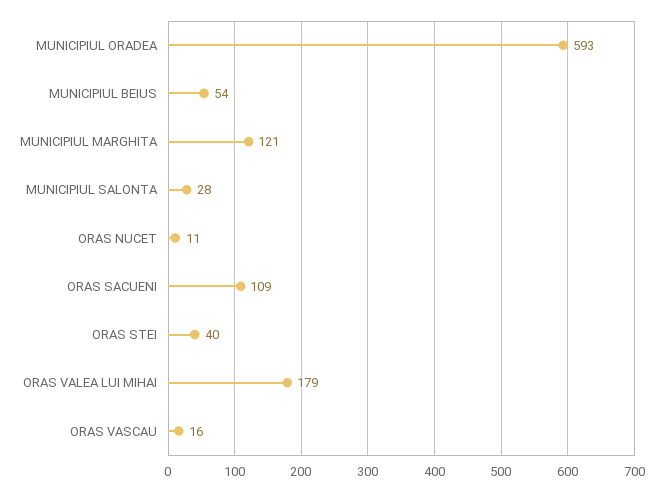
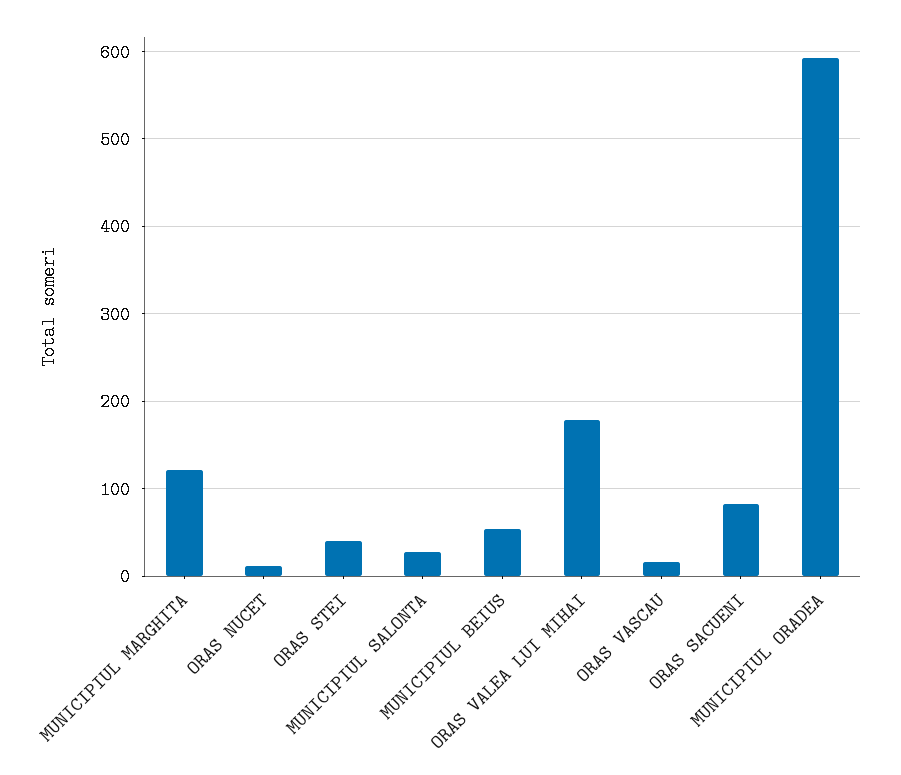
  {
    "MUNICIPIUL ORADEA": 593,
    "MUNICIPIUL BEIUS": 54,
    "MUNICIPIUL MARGHITA": 121,
    "MUNICIPIUL SALONTA": 28,
    "ORAS NUCET": 11,
-   "ORAS SACUENI": 109,
+   "ORAS SACUENI": 80,
    "ORAS STEI": 40,
    "ORAS VALEA LUI MIHAI": 179,
    "ORAS VASCAU": 16
  }

